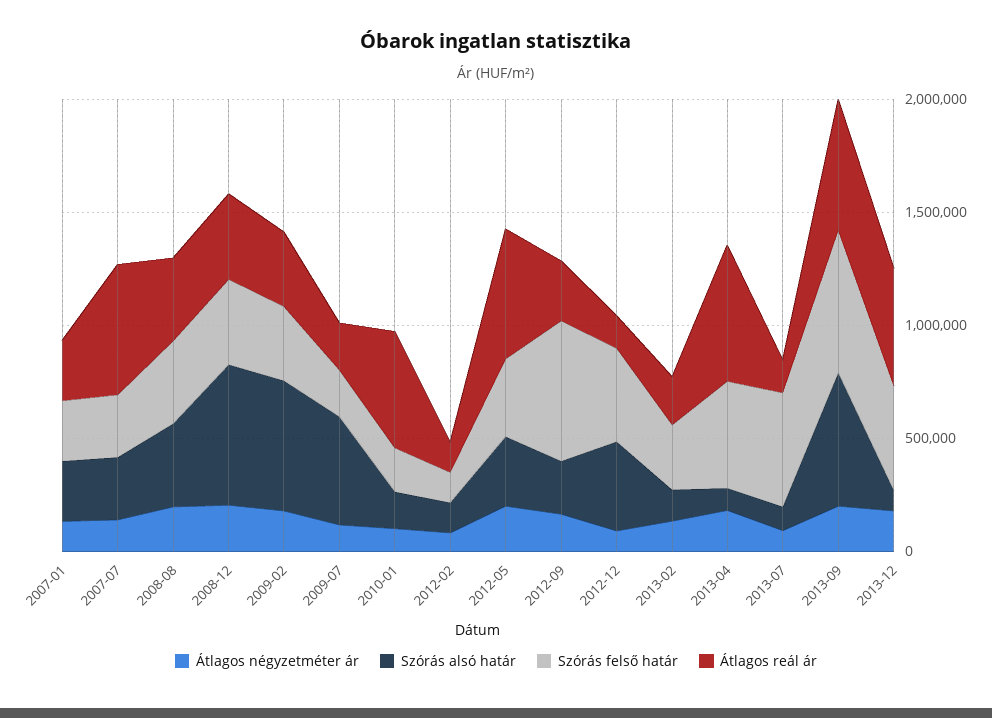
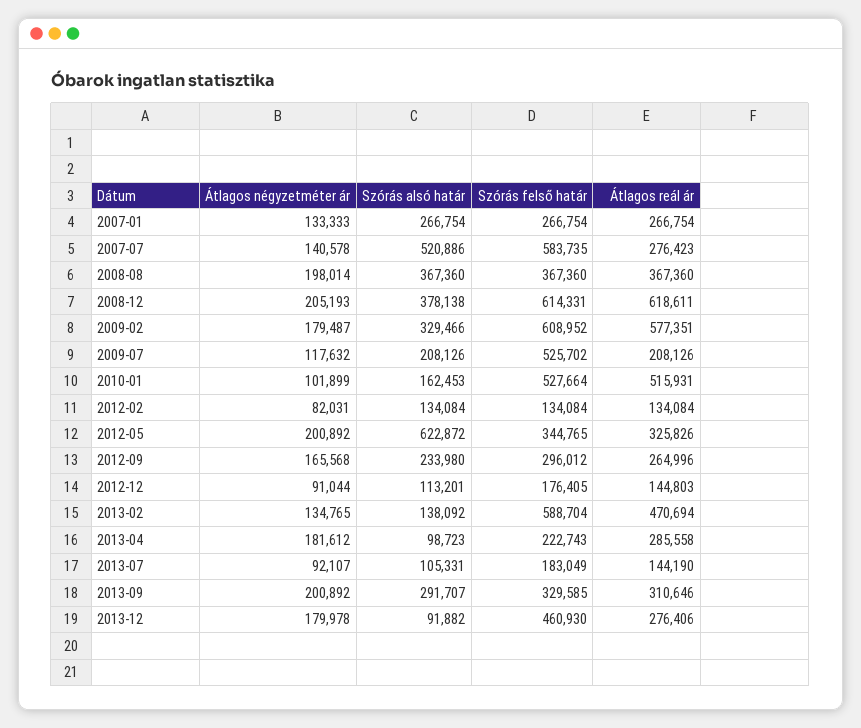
  {
    "Átlagos négyzetméter ár": {
      "2007-01": 133333,
      "2007-07": 140578,
      "2008-08": 198014,
      "2008-12": 205193,
      "2009-02": 179487,
      "2009-07": 117632,
      "2010-01": 101899,
      "2012-02": 82031,
      "2012-05": 200892,
      "2012-09": 165568,
      "2012-12": 91044,
      "2013-02": 134765,
      "2013-04": 181612,
      "2013-07": 92107,
      "2013-09": 200892,
      "2013-12": 179978
    },
    "Szórás alsó határ": {
      "2007-01": 266754,
-     "2007-07": 300000,
+     "2007-07": 520886,
      "2008-08": 367360,
-     "2008-12": 600000,
+     "2008-12": 378138,
-     "2009-02": 600000,
+     "2009-02": 329466,
-     "2009-07": 500000,
+     "2009-07": 208126,
      "2010-01": 162453,
      "2012-02": 134084,
-     "2012-05": 300000,
+     "2012-05": 622872,
      "2012-09": 233980,
-     "2012-12": 400000,
+     "2012-12": 113201,
      "2013-02": 138092,
      "2013-04": 98723,
      "2013-07": 105331,
-     "2013-09": 600000,
+     "2013-09": 291707,
      "2013-12": 91882
    },
    "Szórás felső határ": {
      "2007-01": 266754,
-     "2007-07": 300000,
+     "2007-07": 583735,
      "2008-08": 367360,
-     "2008-12": 400000,
+     "2008-12": 614331,
-     "2009-02": 300000,
+     "2009-02": 608952,
-     "2009-07": 200000,
+     "2009-07": 525702,
-     "2010-01": 200000,
+     "2010-01": 527664,
      "2012-02": 134084,
      "2012-05": 344765,
-     "2012-09": 600000,
+     "2012-09": 296012,
-     "2012-12": 400000,
+     "2012-12": 176405,
-     "2013-02": 300000,
+     "2013-02": 588704,
-     "2013-04": 500000,
+     "2013-04": 222743,
-     "2013-07": 500000,
+     "2013-07": 183049,
-     "2013-09": 600000,
+     "2013-09": 329585,
      "2013-12": 460930
    },
    "Átlagos reál ár": {
      "2007-01": 266754,
-     "2007-07": 600000,
+     "2007-07": 276423,
      "2008-08": 367360,
-     "2008-12": 400000,
+     "2008-12": 618611,
-     "2009-02": 300000,
+     "2009-02": 577351,
      "2009-07": 208126,
      "2010-01": 515931,
      "2012-02": 134084,
-     "2012-05": 600000,
+     "2012-05": 325826,
      "2012-09": 264996,
      "2012-12": 144803,
-     "2013-02": 200000,
+     "2013-02": 470694,
-     "2013-04": 600000,
+     "2013-04": 285558,
      "2013-07": 144190,
-     "2013-09": 600000,
+     "2013-09": 310646,
-     "2013-12": 500000
+     "2013-12": 276406
    }
  }

